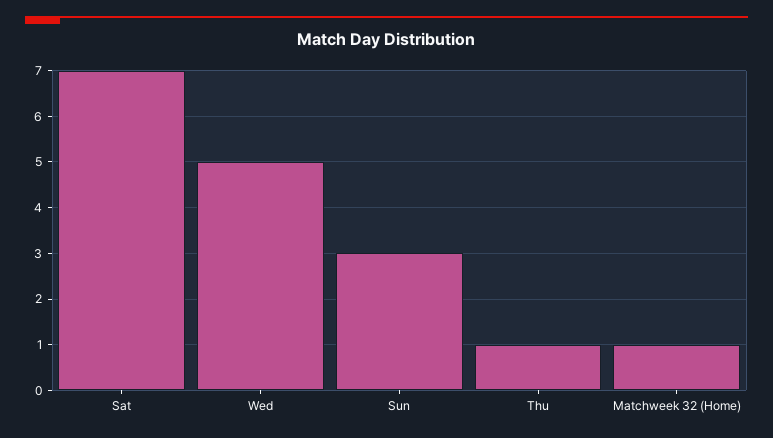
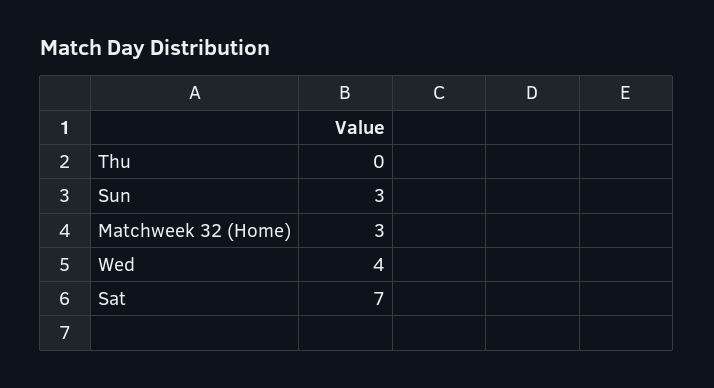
  {
    "Sat": 7,
-   "Wed": 5,
+   "Wed": 4,
    "Sun": 3,
-   "Thu": 1,
+   "Thu": 0,
-   "Matchweek 32 (Home)": 1
+   "Matchweek 32 (Home)": 3
  }

